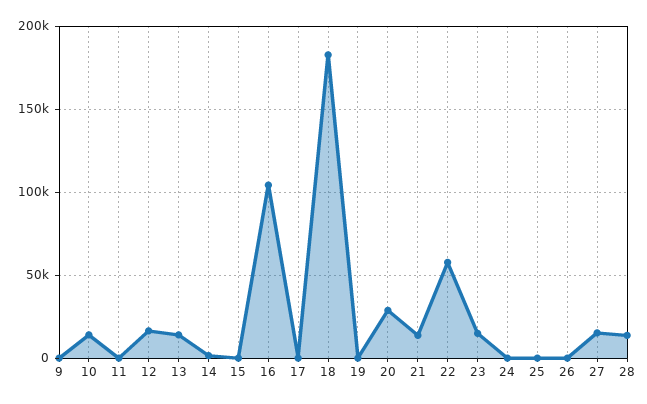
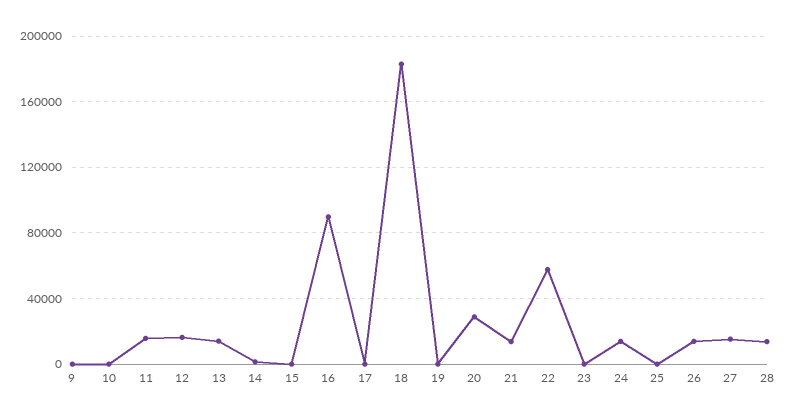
  {
    "9": 0,
-   "10": 15000,
+   "10": 0,
-   "11": 0,
+   "11": 15000,
    "12": 15000,
    "13": 15000,
    "14": 0,
    "15": 0,
-   "16": 105000,
+   "16": 90000,
    "17": 0,
    "18": 185000,
    "19": 0,
    "20": 30000,
    "21": 15000,
    "22": 60000,
-   "23": 15000,
+   "23": 0,
-   "24": 0,
+   "24": 15000,
    "25": 0,
-   "26": 0,
+   "26": 15000,
    "27": 15000,
    "28": 15000
  }

